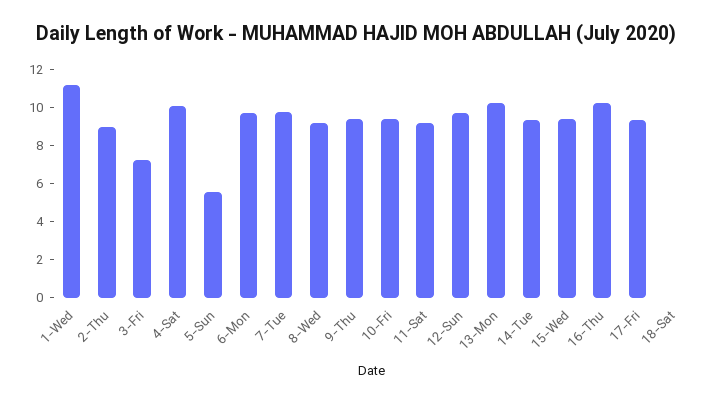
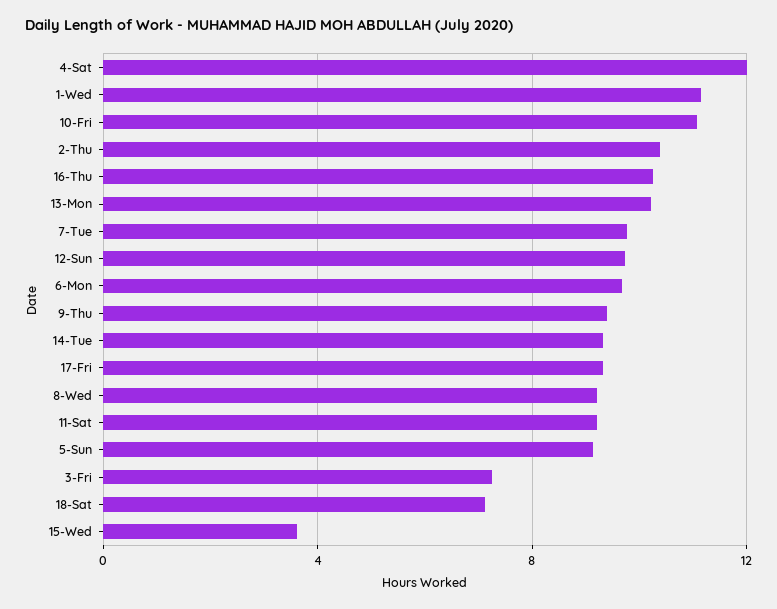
  {
    "1-Wed": 11,
-   "2-Thu": 9,
+   "2-Thu": 10.5,
    "3-Fri": 7,
-   "4-Sat": 10,
+   "4-Sat": 12,
-   "5-Sun": 5.5,
+   "5-Sun": 9,
    "6-Mon": 9.5,
    "7-Tue": 10,
    "8-Wed": 9,
    "9-Thu": 9.5,
-   "10-Fri": 9.5,
+   "10-Fri": 11,
    "11-Sat": 9,
    "12-Sun": 9.5,
    "13-Mon": 10,
    "14-Tue": 9.5,
-   "15-Wed": 9.5,
+   "15-Wed": 3.5,
    "16-Thu": 10.5,
    "17-Fri": 9.5,
-   "18-Sat": 0
+   "18-Sat": 7
  }

